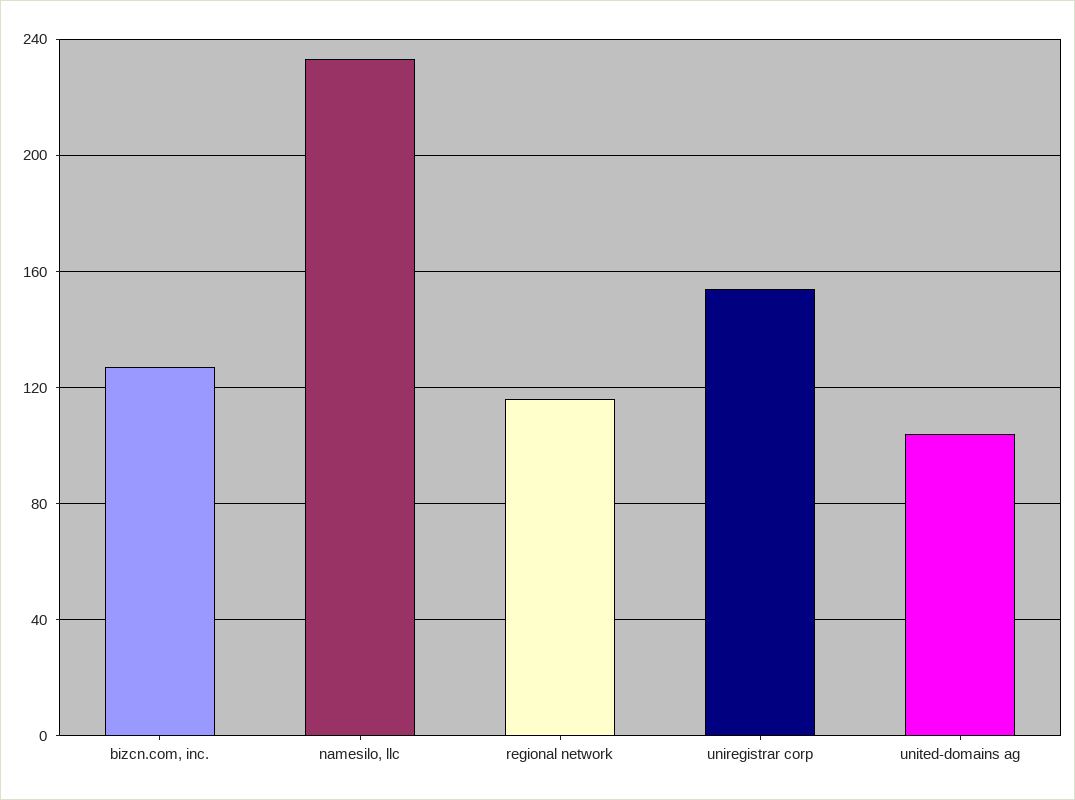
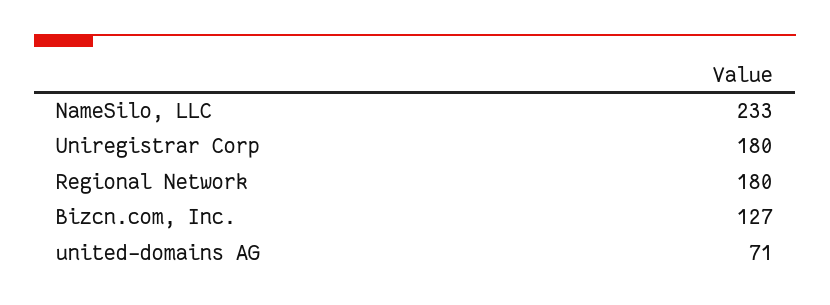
  {
    "bizcn.com, inc.": 127,
    "namesilo, llc": 233,
-   "regional network": 115,
+   "regional network": 180,
-   "uniregistrar corp": 155,
+   "uniregistrar corp": 180,
-   "united-domains ag": 105
+   "united-domains ag": 71
  }

